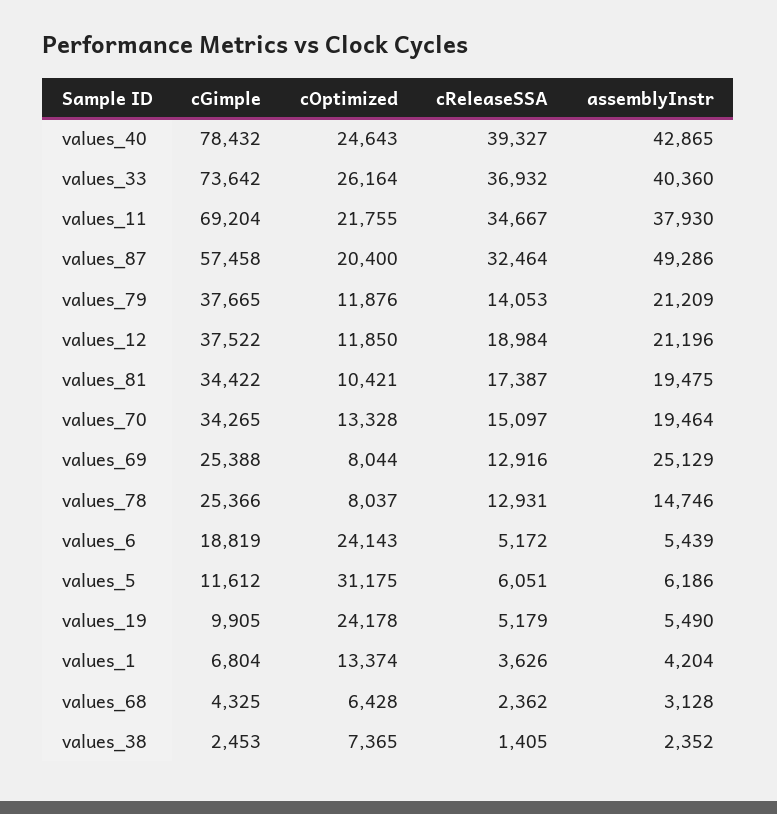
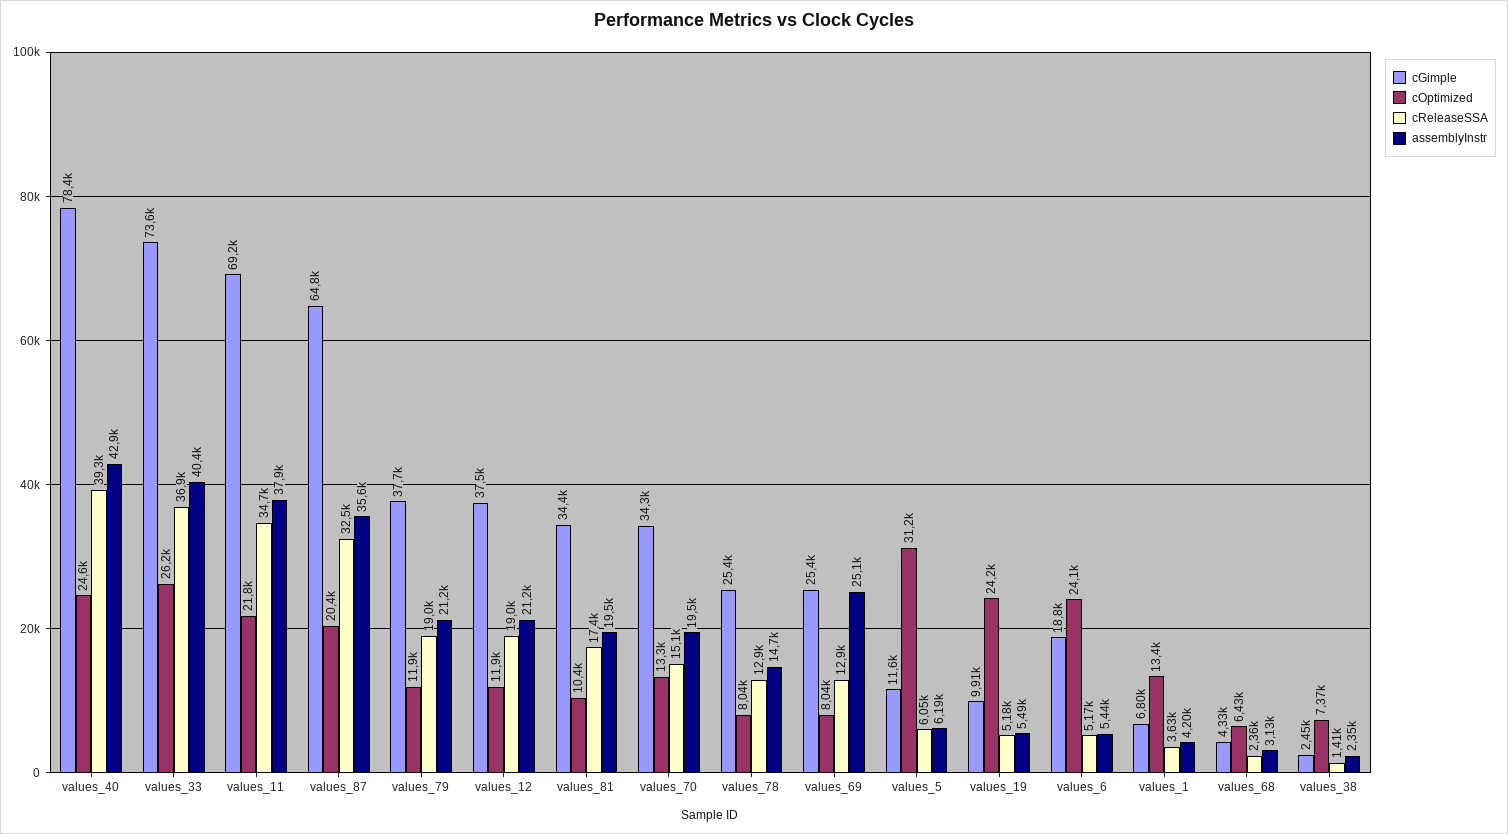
  {
    "cGimple": {
      "values_40": 78432,
      "values_33": 73642,
      "values_11": 69204,
-     "values_87": 57458,
+     "values_87": 64800,
      "values_79": 37665,
      "values_12": 37522,
      "values_81": 34422,
      "values_70": 34265,
      "values_69": 25388,
      "values_78": 25366,
      "values_6": 18819,
      "values_5": 11612,
      "values_19": 9905,
      "values_1": 6804,
      "values_68": 4325,
      "values_38": 2453
    },
    "cOptimized": {
      "values_40": 24643,
      "values_33": 26164,
      "values_11": 21755,
      "values_87": 20400,
      "values_79": 11876,
      "values_12": 11850,
      "values_81": 10421,
      "values_70": 13328,
      "values_69": 8044,
      "values_78": 8037,
      "values_6": 24143,
      "values_5": 31175,
      "values_19": 24178,
      "values_1": 13374,
      "values_68": 6428,
      "values_38": 7365
    },
    "cReleaseSSA": {
      "values_40": 39327,
      "values_33": 36932,
      "values_11": 34667,
      "values_87": 32464,
-     "values_79": 14053,
+     "values_79": 19000,
      "values_12": 18984,
      "values_81": 17387,
      "values_70": 15097,
      "values_69": 12916,
      "values_78": 12931,
      "values_6": 5172,
      "values_5": 6051,
      "values_19": 5179,
      "values_1": 3626,
      "values_68": 2362,
      "values_38": 1405
    },
    "assemblyInstr": {
      "values_40": 42865,
      "values_33": 40360,
      "values_11": 37930,
-     "values_87": 49286,
+     "values_87": 35600,
      "values_79": 21209,
      "values_12": 21196,
      "values_81": 19475,
      "values_70": 19464,
      "values_69": 25129,
      "values_78": 14746,
      "values_6": 5439,
      "values_5": 6186,
      "values_19": 5490,
      "values_1": 4204,
      "values_68": 3128,
      "values_38": 2352
    }
  }

